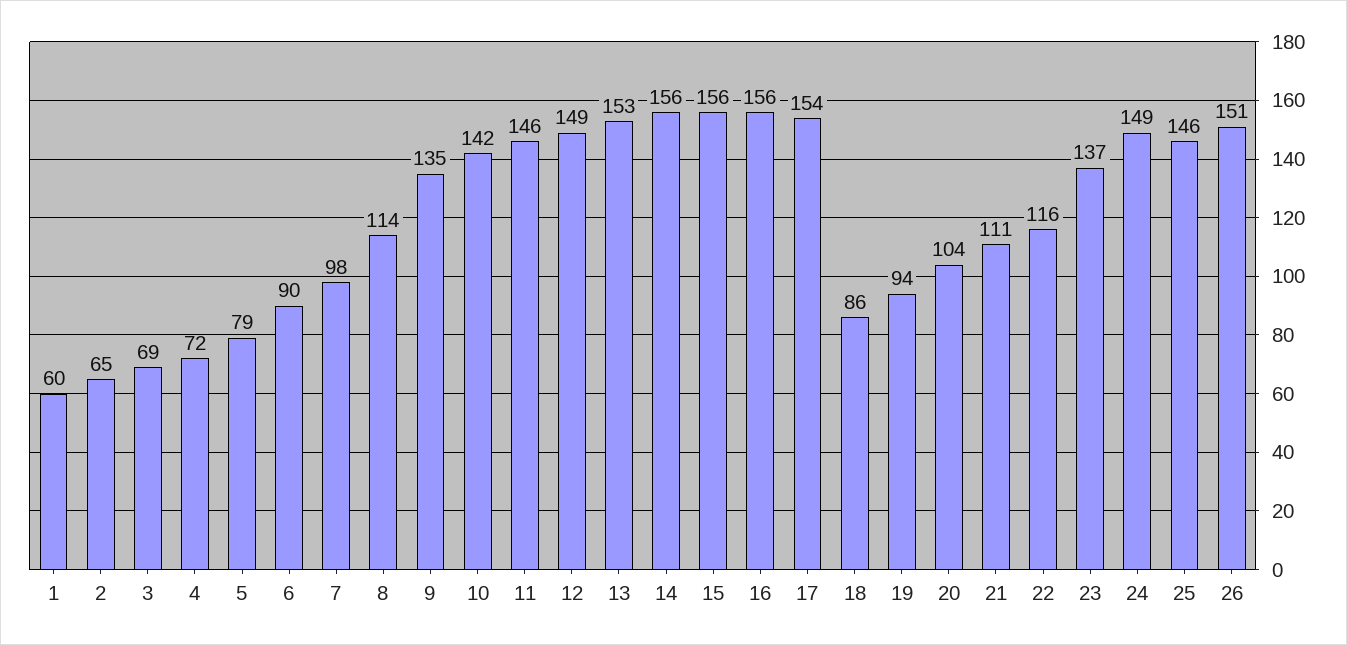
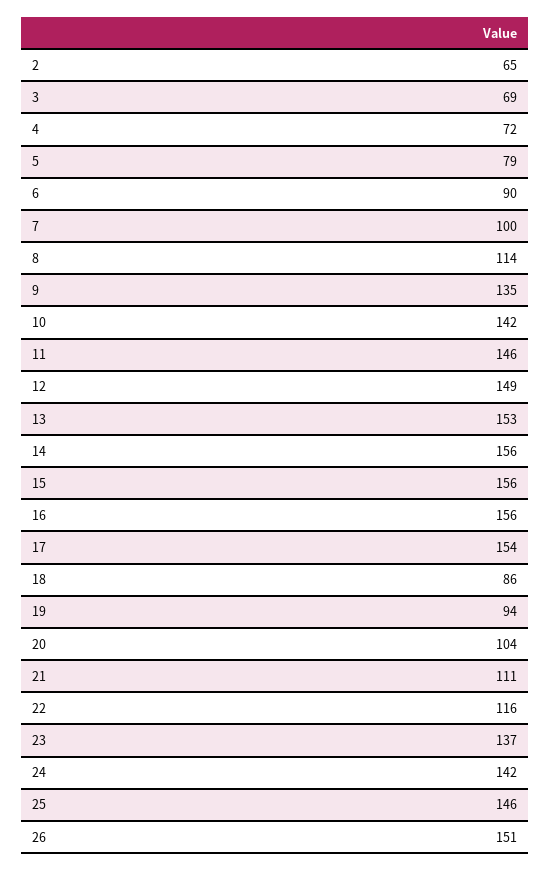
  {
-   "1": 60,
    "2": 65,
    "3": 69,
    "4": 72,
    "5": 79,
    "6": 90,
-   "7": 98,
+   "7": 100,
    "8": 114,
    "9": 135,
    "10": 142,
    "11": 146,
    "12": 149,
    "13": 153,
    "14": 156,
    "15": 156,
    "16": 156,
    "17": 154,
    "18": 86,
    "19": 94,
    "20": 104,
    "21": 111,
    "22": 116,
    "23": 137,
-   "24": 149,
+   "24": 142,
    "25": 146,
    "26": 151
  }

